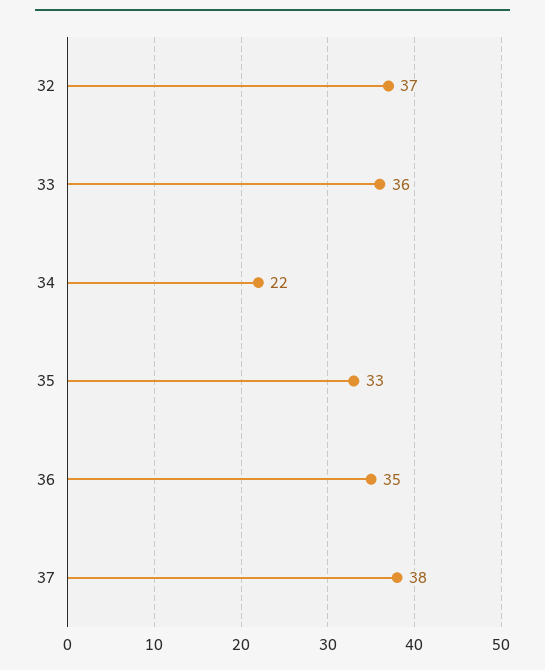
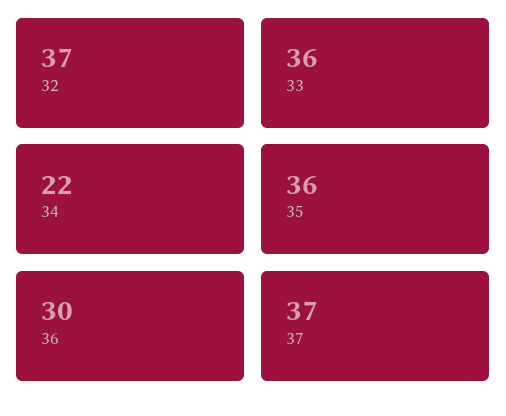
  {
    "32": 37,
    "33": 36,
    "34": 22,
-   "35": 33,
+   "35": 36,
-   "36": 35,
+   "36": 30,
-   "37": 38
+   "37": 37
  }

